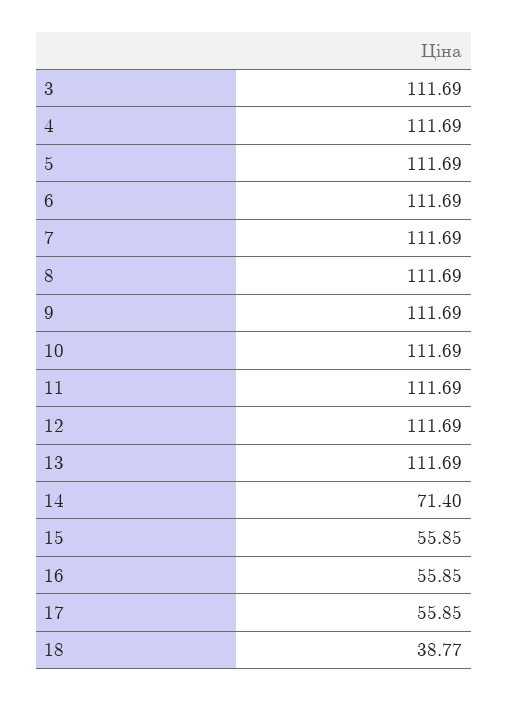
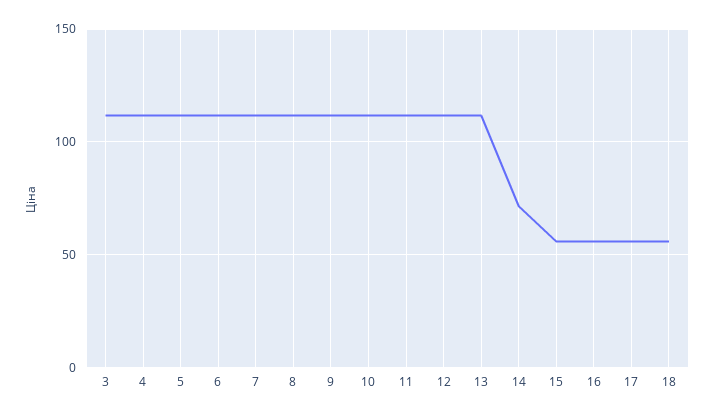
  {
    "3": 111.69,
    "4": 111.69,
    "5": 111.69,
    "6": 111.69,
    "7": 111.69,
    "8": 111.69,
    "9": 111.69,
    "10": 111.69,
    "11": 111.69,
    "12": 111.69,
    "13": 111.69,
    "14": 71.4,
    "15": 55.85,
    "16": 55.85,
    "17": 55.85,
-   "18": 38.77
+   "18": 55
  }

